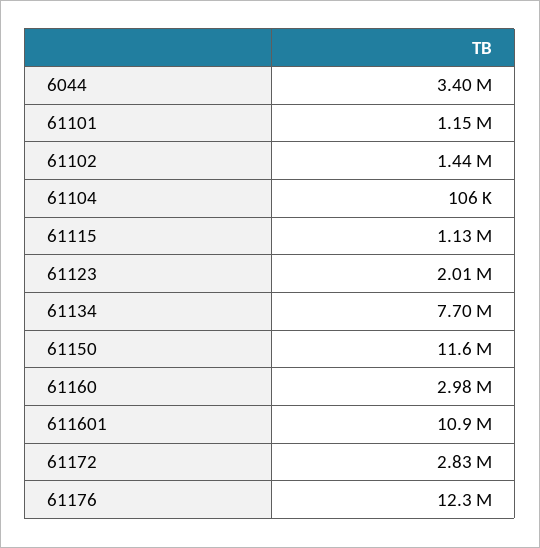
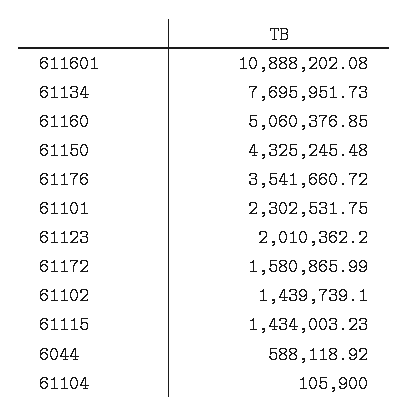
  {
-   "6044": 3400000,
+   "6044": 588118.92,
-   "61101": 1150000,
+   "61101": 2302531.75,
    "61102": 1439739.1,
    "61104": 105900,
-   "61115": 1130000,
+   "61115": 1434003.23,
    "61123": 2010362.2,
    "61134": 7695951.73,
-   "61150": 11600000,
+   "61150": 4325245.48,
-   "61160": 2980000,
+   "61160": 5060376.85,
    "611601": 10888202.08,
-   "61172": 2830000,
+   "61172": 1580865.99,
-   "61176": 12300000
+   "61176": 3541660.72
  }

